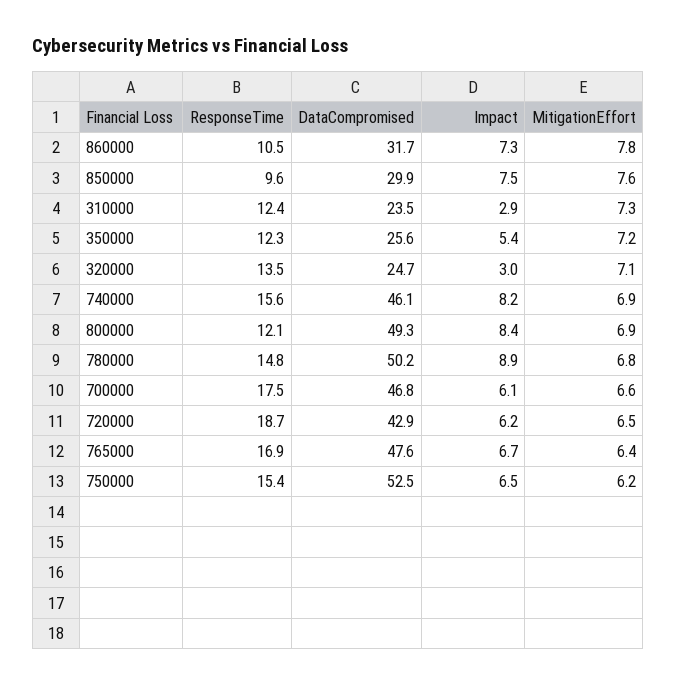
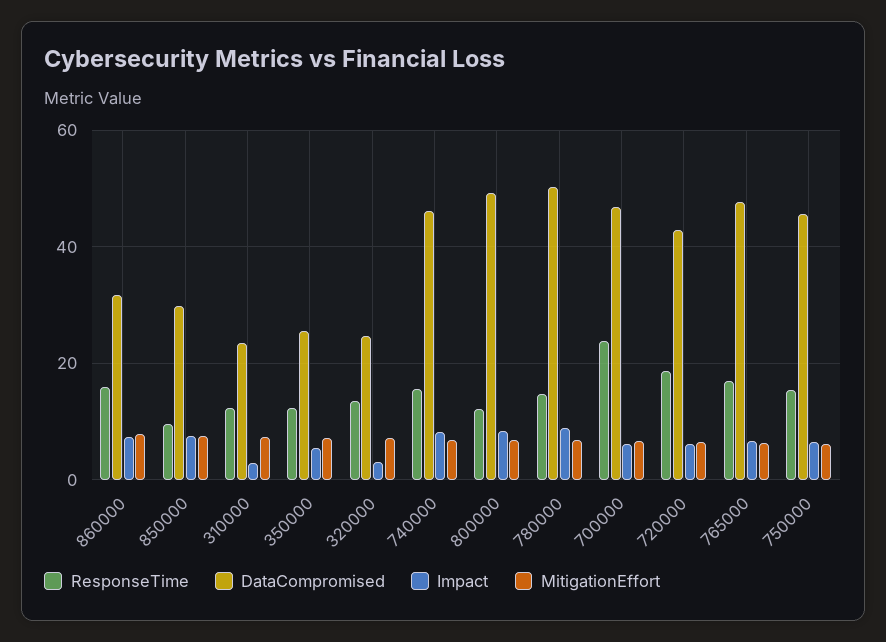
  {
    "ResponseTime": {
-     "860000": 10.5,
+     "860000": 16,
      "850000": 9.6,
      "310000": 12.4,
      "350000": 12.3,
      "320000": 13.5,
      "740000": 15.6,
      "800000": 12.1,
      "780000": 14.8,
-     "700000": 17.5,
+     "700000": 24,
      "720000": 18.7,
      "765000": 16.9,
      "750000": 15.4
    },
    "DataCompromised": {
      "860000": 31.7,
      "850000": 29.9,
      "310000": 23.5,
      "350000": 25.6,
      "320000": 24.7,
      "740000": 46.1,
      "800000": 49.3,
      "780000": 50.2,
      "700000": 46.8,
      "720000": 42.9,
      "765000": 47.6,
-     "750000": 52.5
+     "750000": 46
    },
    "Impact": {
      "860000": 7.3,
      "850000": 7.5,
      "310000": 2.9,
      "350000": 5.4,
      "320000": 3,
      "740000": 8.2,
      "800000": 8.4,
      "780000": 8.9,
      "700000": 6.1,
      "720000": 6.2,
      "765000": 6.7,
      "750000": 6.5
    },
    "MitigationEffort": {
      "860000": 7.8,
      "850000": 7.6,
      "310000": 7.3,
      "350000": 7.2,
      "320000": 7.1,
      "740000": 6.9,
      "800000": 6.9,
      "780000": 6.8,
      "700000": 6.6,
      "720000": 6.5,
      "765000": 6.4,
      "750000": 6.2
    }
  }

